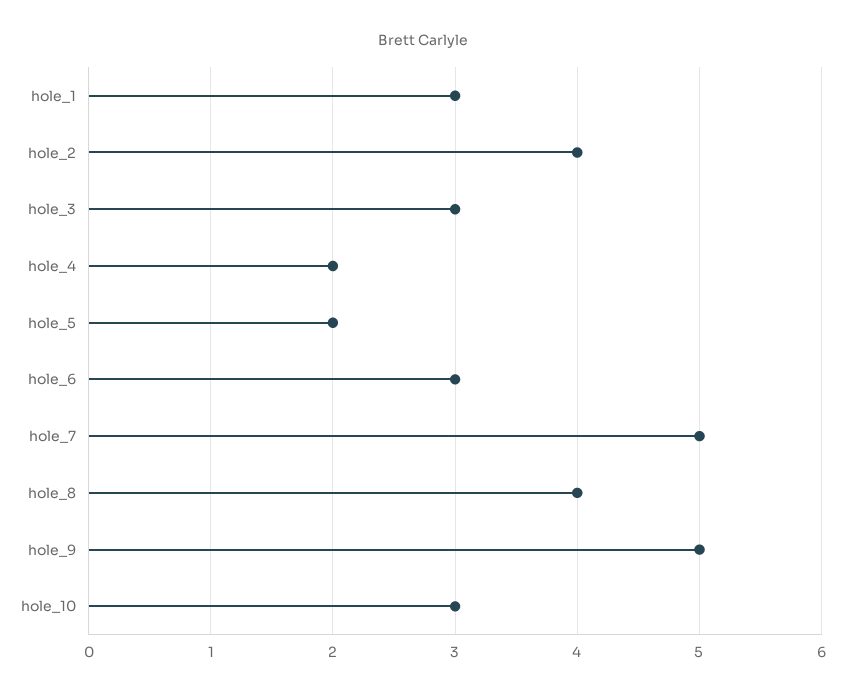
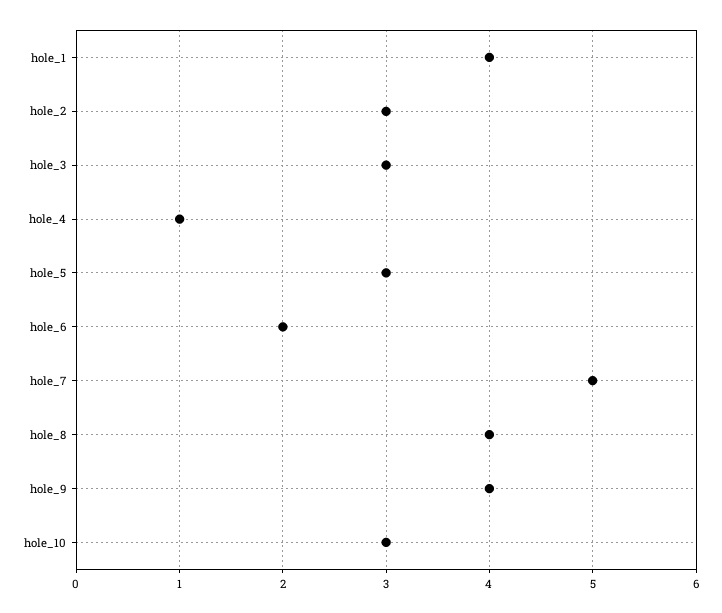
  {
-   "hole_1": 3,
+   "hole_1": 4,
-   "hole_2": 4,
+   "hole_2": 3,
    "hole_3": 3,
-   "hole_4": 2,
+   "hole_4": 1,
-   "hole_5": 2,
+   "hole_5": 3,
-   "hole_6": 3,
+   "hole_6": 2,
    "hole_7": 5,
    "hole_8": 4,
-   "hole_9": 5,
+   "hole_9": 4,
    "hole_10": 3
  }

